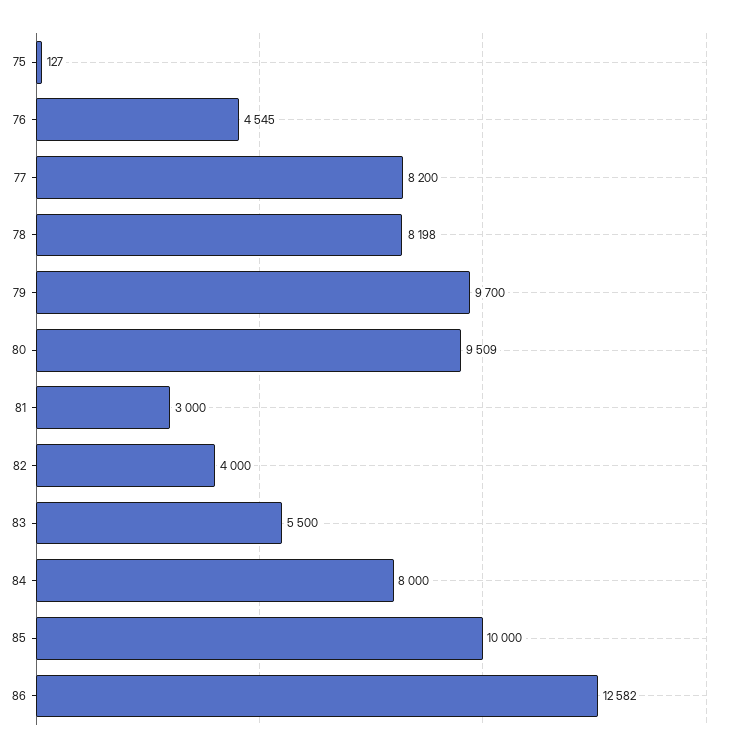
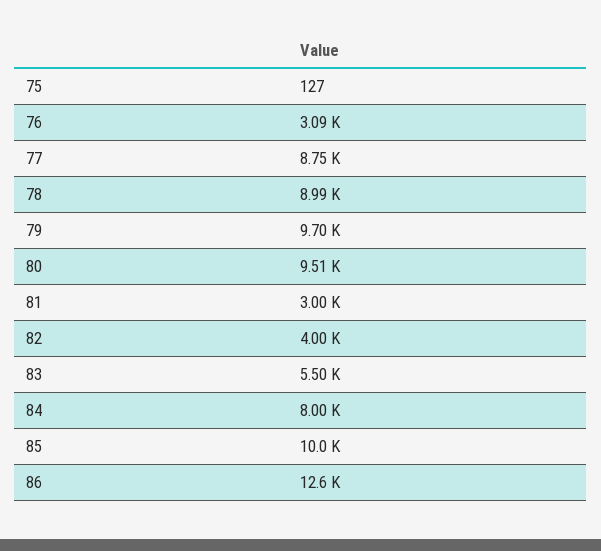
  {
    "75": 127,
-   "76": 4545,
+   "76": 3090,
-   "77": 8200,
+   "77": 8750,
-   "78": 8198,
+   "78": 8990,
    "79": 9700,
    "80": 9509,
    "81": 3000,
    "82": 4000,
    "83": 5500,
    "84": 8000,
    "85": 10000,
    "86": 12582
  }

